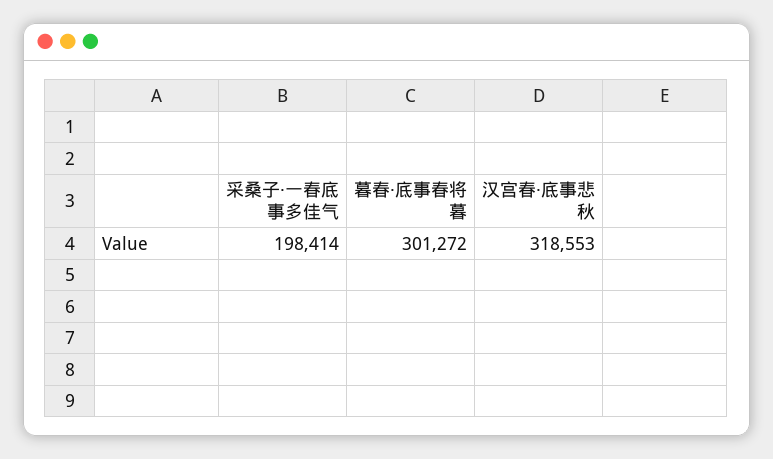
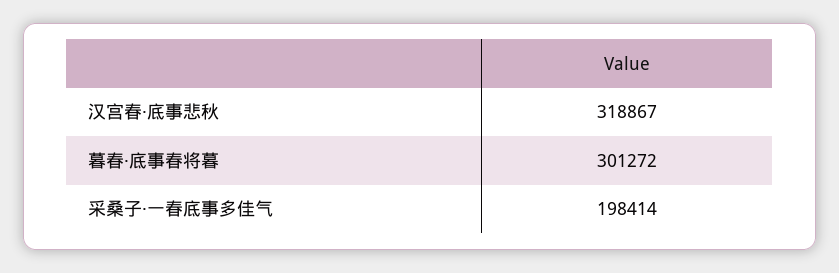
  {
    "采桑子·一春底事多佳气": 198414,
    "暮春·底事春将暮": 301272,
-   "汉宫春·底事悲秋": 318553
+   "汉宫春·底事悲秋": 318867
  }

